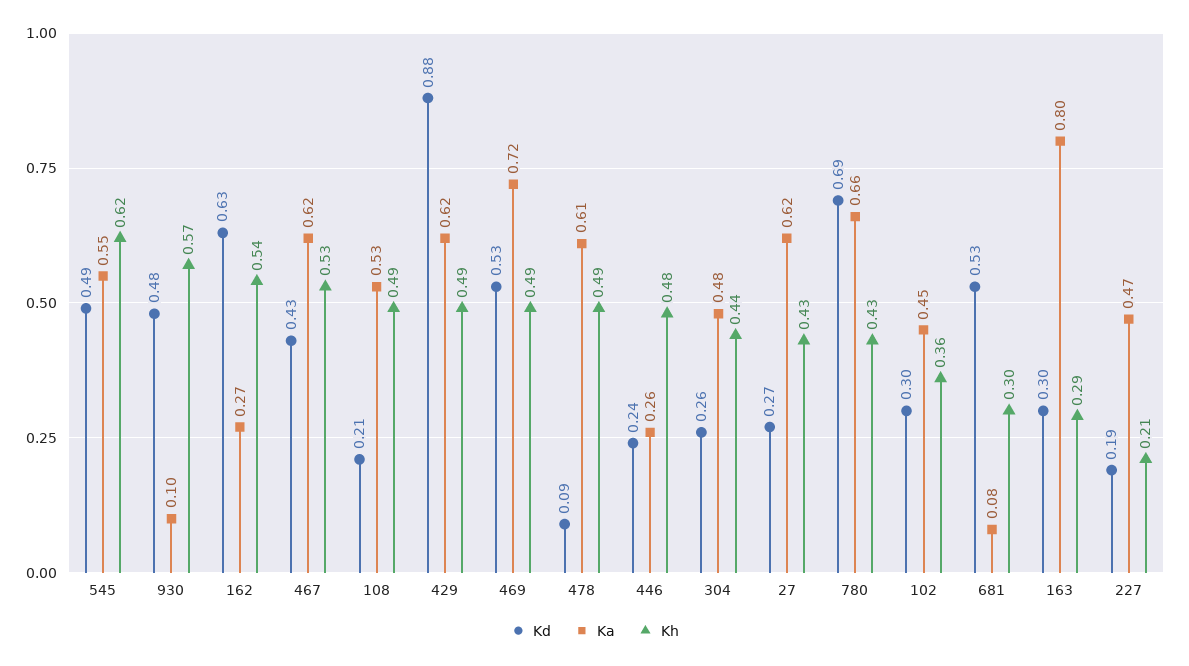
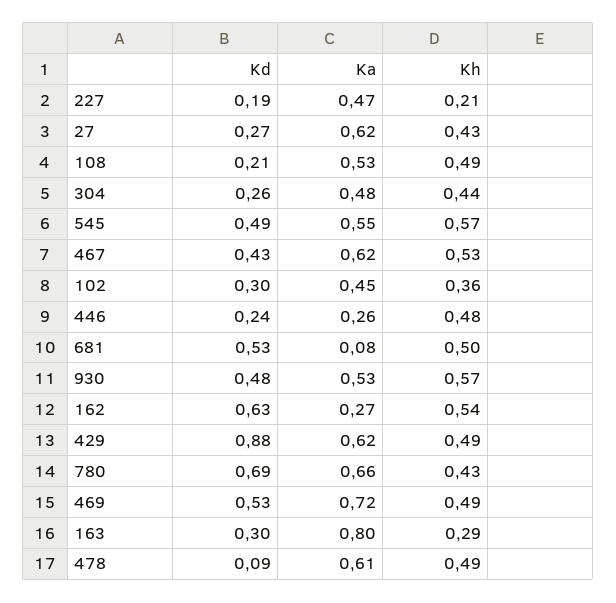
  {
    "Kd": {
      "545": 0.49,
      "930": 0.48,
      "162": 0.63,
      "467": 0.43,
      "108": 0.21,
      "429": 0.88,
      "469": 0.53,
      "478": 0.09,
      "446": 0.24,
      "304": 0.26,
      "27": 0.27,
      "780": 0.69,
      "102": 0.3,
      "681": 0.53,
      "163": 0.3,
      "227": 0.19
    },
    "Ka": {
      "545": 0.55,
-     "930": 0.1,
+     "930": 0.53,
      "162": 0.27,
      "467": 0.62,
      "108": 0.53,
      "429": 0.62,
      "469": 0.72,
      "478": 0.61,
      "446": 0.26,
      "304": 0.48,
      "27": 0.62,
      "780": 0.66,
      "102": 0.45,
      "681": 0.08,
      "163": 0.8,
      "227": 0.47
    },
    "Kh": {
-     "545": 0.62,
+     "545": 0.57,
      "930": 0.57,
      "162": 0.54,
      "467": 0.53,
      "108": 0.49,
      "429": 0.49,
      "469": 0.49,
      "478": 0.49,
      "446": 0.48,
      "304": 0.44,
      "27": 0.43,
      "780": 0.43,
      "102": 0.36,
-     "681": 0.3,
+     "681": 0.5,
      "163": 0.29,
      "227": 0.21
    }
  }

